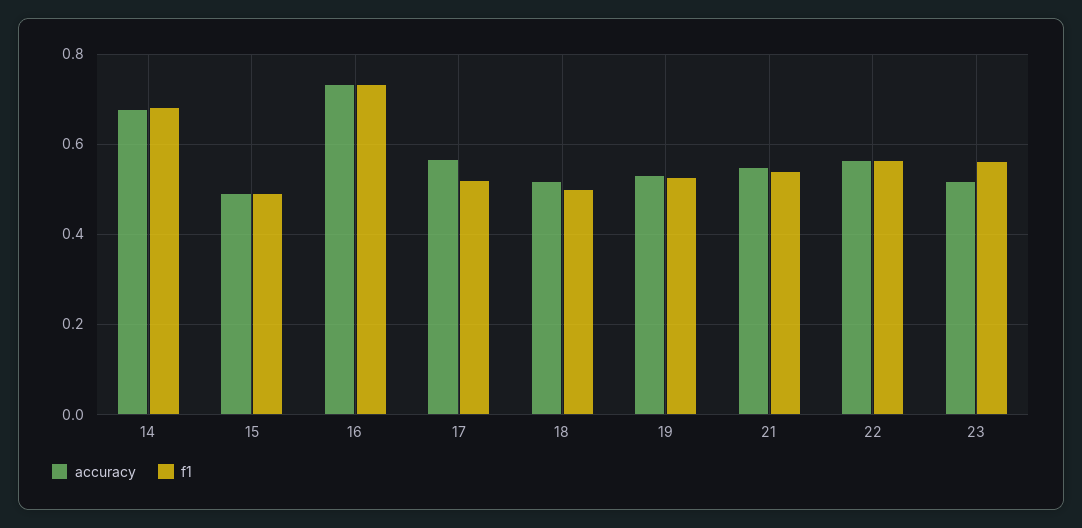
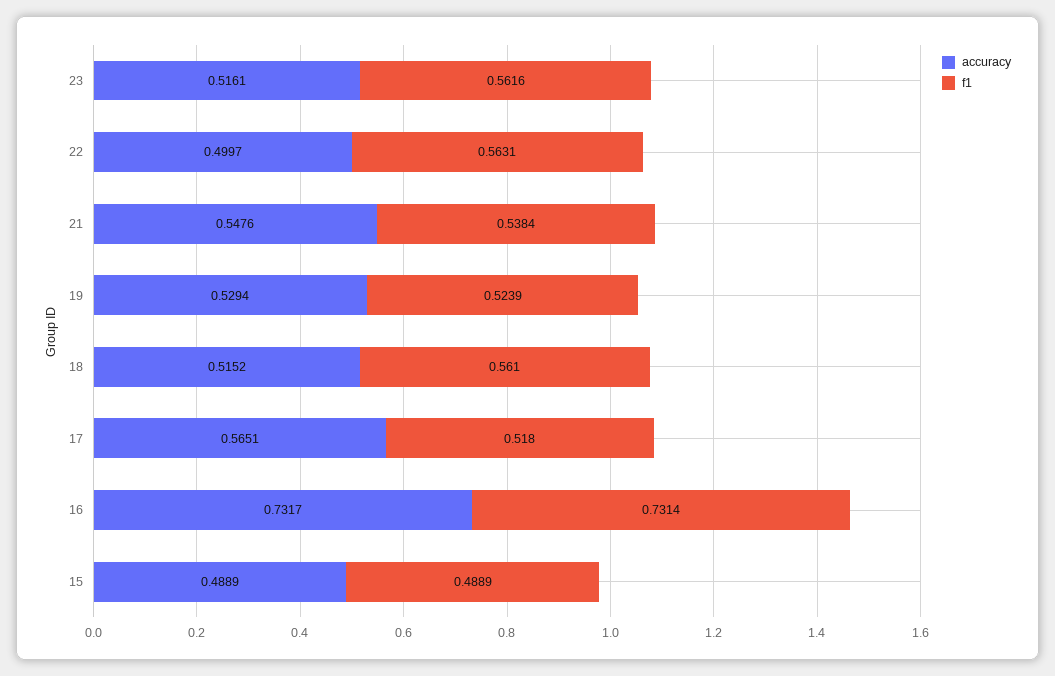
  {
    "accuracy": {
-     "14": 0.68,
      "15": 0.4889,
      "16": 0.7317,
      "17": 0.5651,
      "18": 0.5152,
      "19": 0.5294,
      "21": 0.5476,
-     "22": 0.56,
+     "22": 0.4997,
      "23": 0.5161
    },
    "f1": {
-     "14": 0.68,
      "15": 0.4889,
      "16": 0.7314,
      "17": 0.518,
-     "18": 0.5,
+     "18": 0.561,
      "19": 0.5239,
      "21": 0.5384,
      "22": 0.5631,
      "23": 0.5616
    }
  }

